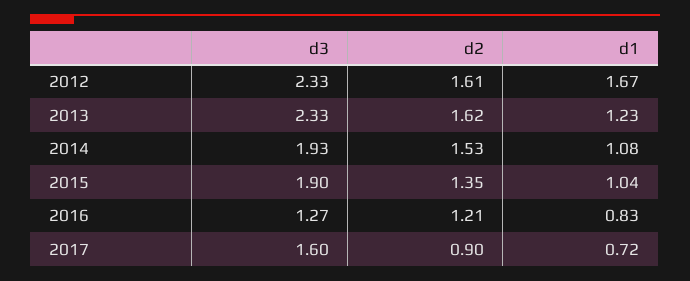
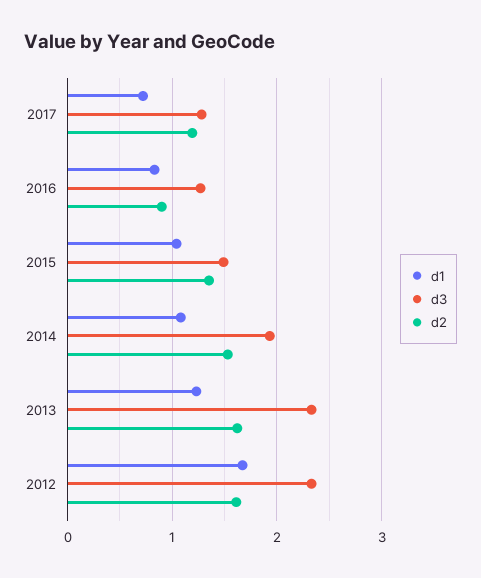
  {
    "d3": {
      "2012": 2.33,
      "2013": 2.33,
      "2014": 1.93,
-     "2015": 1.9,
+     "2015": 1.5,
      "2016": 1.27,
-     "2017": 1.6
+     "2017": 1.3
    },
    "d2": {
      "2012": 1.61,
      "2013": 1.62,
      "2014": 1.53,
      "2015": 1.35,
-     "2016": 1.21,
+     "2016": 0.9,
-     "2017": 0.9
+     "2017": 1.2
    },
    "d1": {
      "2012": 1.67,
      "2013": 1.23,
      "2014": 1.08,
      "2015": 1.04,
      "2016": 0.83,
      "2017": 0.72
    }
  }

